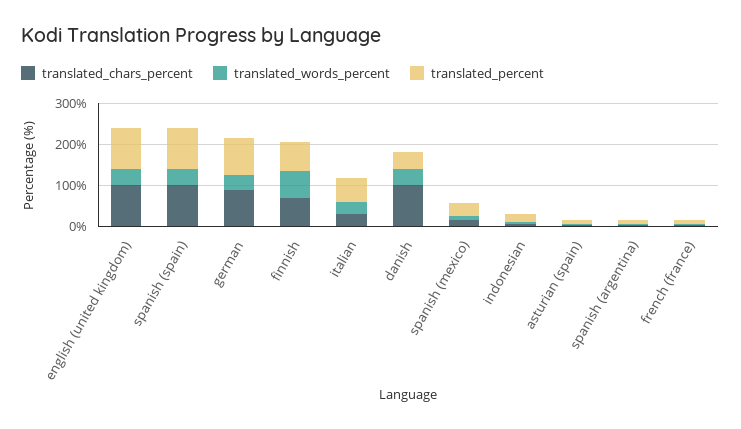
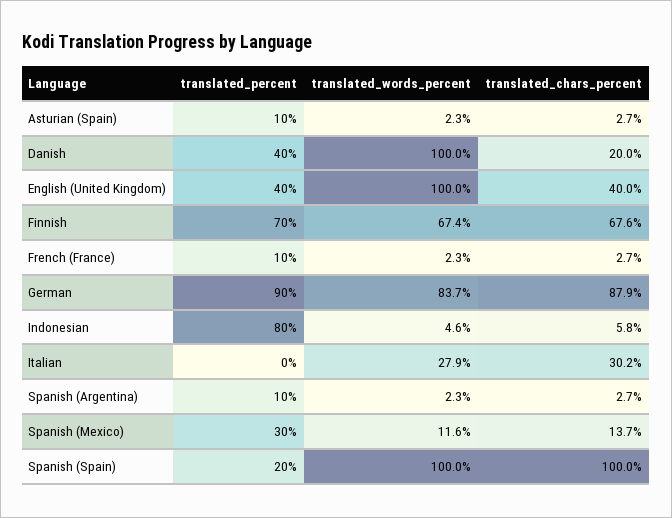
  {
    "translated_chars_percent": {
-     "english (united kingdom)": 100,
+     "english (united kingdom)": 40,
      "spanish (spain)": 100,
      "german": 87.9,
      "finnish": 67.6,
      "italian": 30.2,
-     "danish": 100,
+     "danish": 20,
      "spanish (mexico)": 13.7,
      "indonesian": 5.8,
      "asturian (spain)": 2.7,
      "spanish (argentina)": 2.7,
      "french (france)": 2.7
    },
    "translated_words_percent": {
-     "english (united kingdom)": 40,
+     "english (united kingdom)": 100,
-     "spanish (spain)": 40,
+     "spanish (spain)": 100,
-     "german": 40,
+     "german": 83.7,
      "finnish": 67.4,
      "italian": 27.9,
-     "danish": 40,
+     "danish": 100,
      "spanish (mexico)": 11.6,
      "indonesian": 4.6,
      "asturian (spain)": 2.3,
      "spanish (argentina)": 2.3,
      "french (france)": 2.3
    },
    "translated_percent": {
-     "english (united kingdom)": 100,
+     "english (united kingdom)": 40,
-     "spanish (spain)": 100,
+     "spanish (spain)": 20,
      "german": 90,
      "finnish": 70,
-     "italian": 60,
+     "italian": 0,
      "danish": 40,
      "spanish (mexico)": 30,
-     "indonesian": 20,
+     "indonesian": 80,
      "asturian (spain)": 10,
      "spanish (argentina)": 10,
      "french (france)": 10
    }
  }

